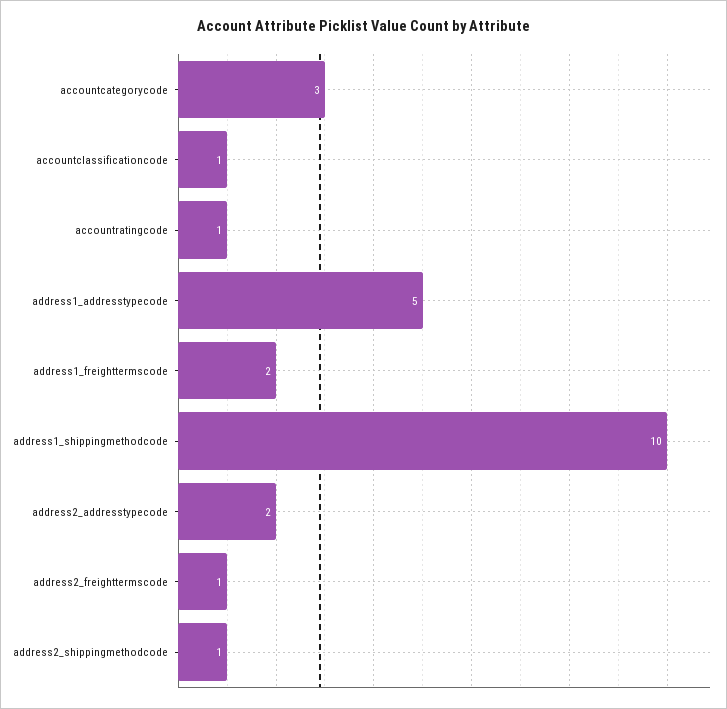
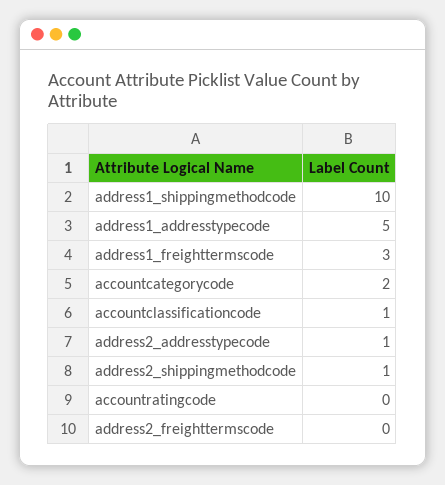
  {
-   "accountcategorycode": 3,
+   "accountcategorycode": 2,
    "accountclassificationcode": 1,
-   "accountratingcode": 1,
+   "accountratingcode": 0,
    "address1_addresstypecode": 5,
-   "address1_freighttermscode": 2,
+   "address1_freighttermscode": 3,
    "address1_shippingmethodcode": 10,
-   "address2_addresstypecode": 2,
+   "address2_addresstypecode": 1,
-   "address2_freighttermscode": 1,
+   "address2_freighttermscode": 0,
    "address2_shippingmethodcode": 1
  }

